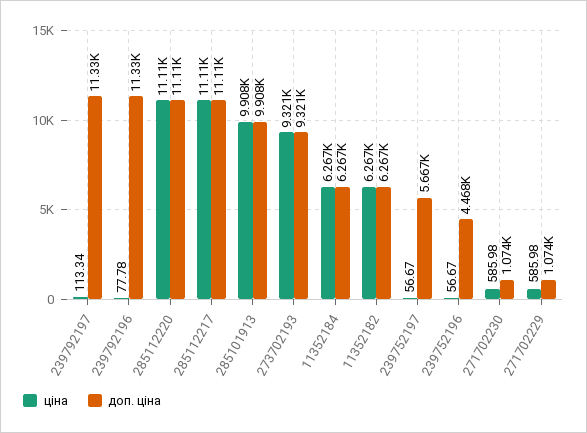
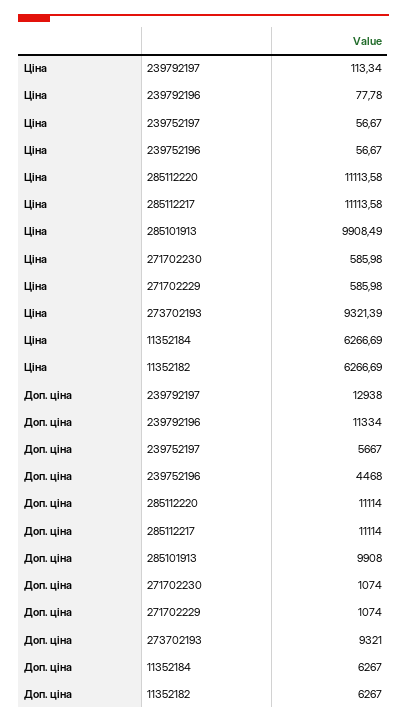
  {
    "ціна": {
      "239792197": 113.34,
      "239792196": 77.78,
      "285112220": 11113.58,
      "285112217": 11113.58,
      "285101913": 9908.49,
      "273702193": 9321.39,
      "11352184": 6266.69,
      "11352182": 6266.69,
      "239752197": 56.67,
      "239752196": 56.67,
      "271702230": 585.98,
      "271702229": 585.98
    },
    "доп. ціна": {
-     "239792197": 11330,
+     "239792197": 12938,
      "239792196": 11334,
      "285112220": 11114,
      "285112217": 11114,
      "285101913": 9908,
      "273702193": 9321,
      "11352184": 6267,
      "11352182": 6267,
      "239752197": 5667,
      "239752196": 4468,
      "271702230": 1074,
      "271702229": 1074
    }
  }

